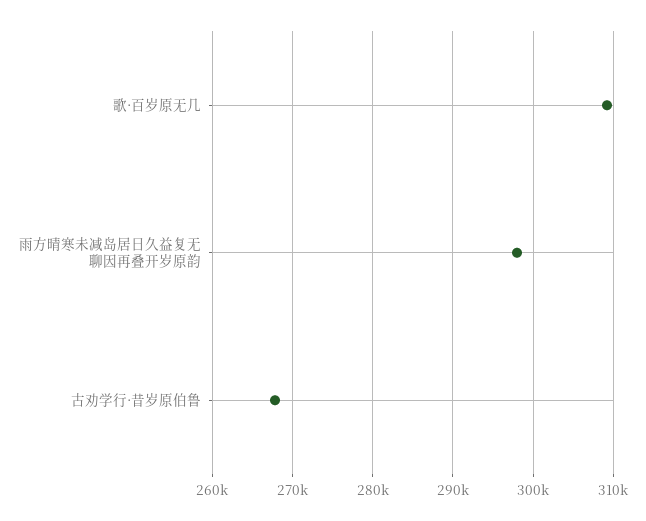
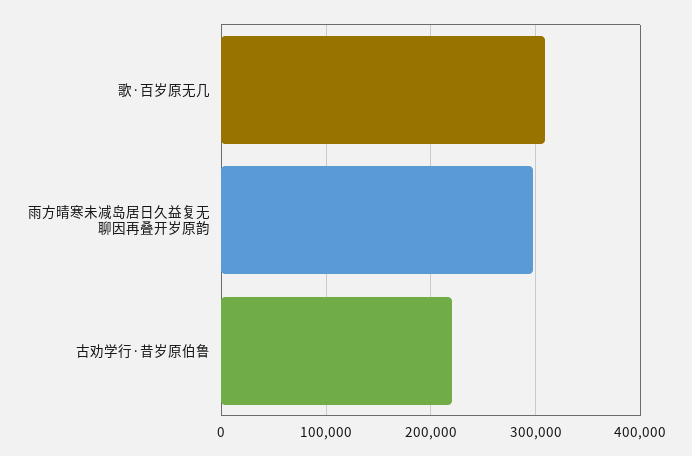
  {
    "歌·百岁原无几": 309000,
    "雨方晴寒未减岛居日久益复无聊因再叠开岁原韵": 298000,
-   "古劝学行·昔岁原伯鲁": 268000
+   "古劝学行·昔岁原伯鲁": 220000
  }

